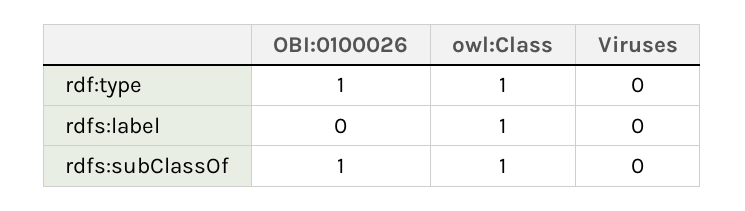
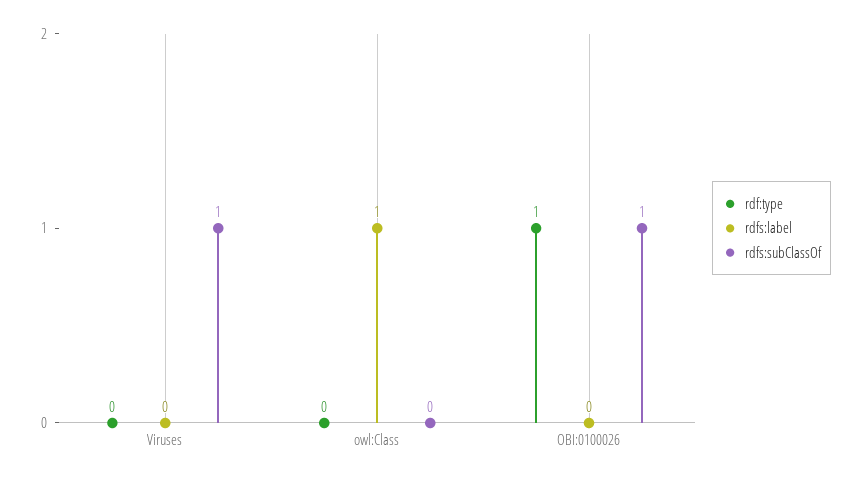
  {
    "rdf:type": {
      "OBI:0100026": 1,
-     "owl:Class": 1,
+     "owl:Class": 0,
      "Viruses": 0
    },
    "rdfs:label": {
      "OBI:0100026": 0,
      "owl:Class": 1,
      "Viruses": 0
    },
    "rdfs:subClassOf": {
      "OBI:0100026": 1,
-     "owl:Class": 1,
+     "owl:Class": 0,
-     "Viruses": 0
+     "Viruses": 1
    }
  }

